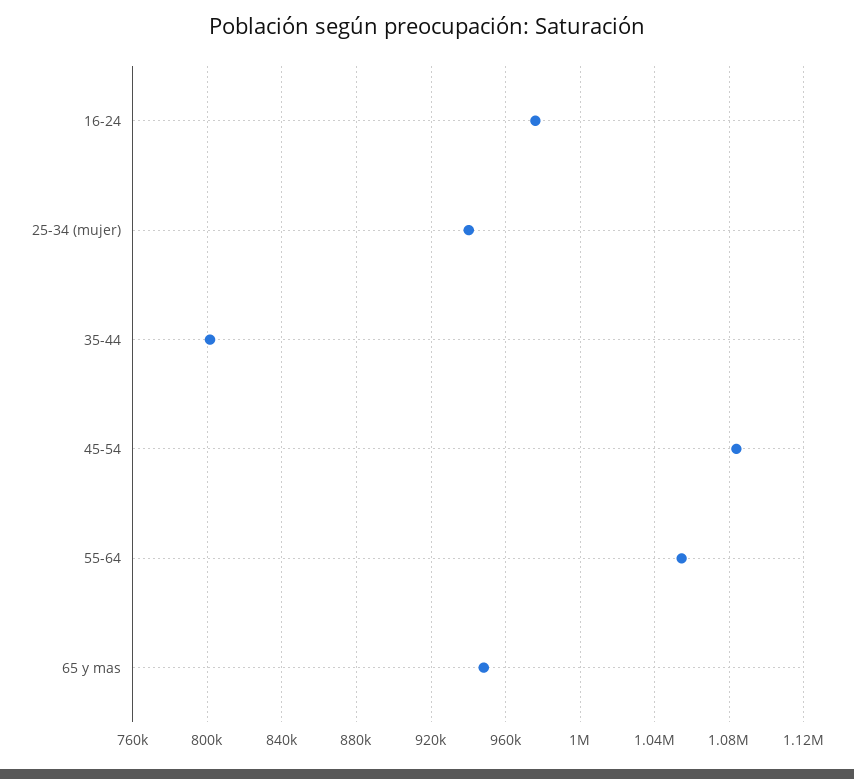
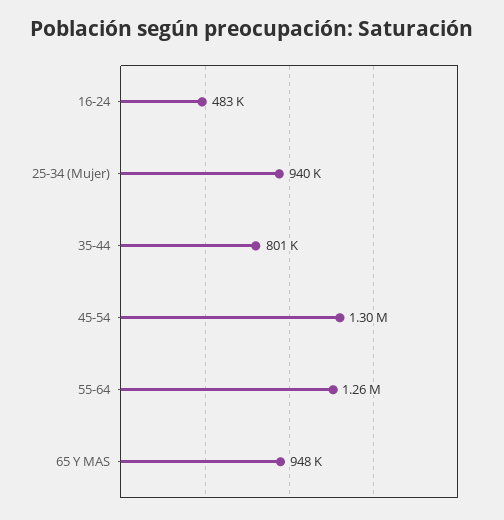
  {
-   "16-24": 975000,
+   "16-24": 483000,
    "25-34 (mujer)": 940000,
    "35-44": 801000,
-   "45-54": 1085000,
+   "45-54": 1300000,
-   "55-64": 1055000,
+   "55-64": 1260000,
    "65 y mas": 948000
  }

